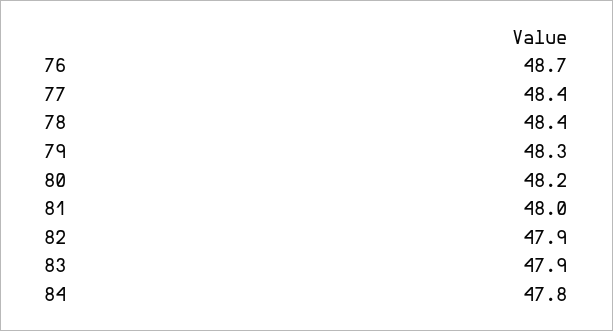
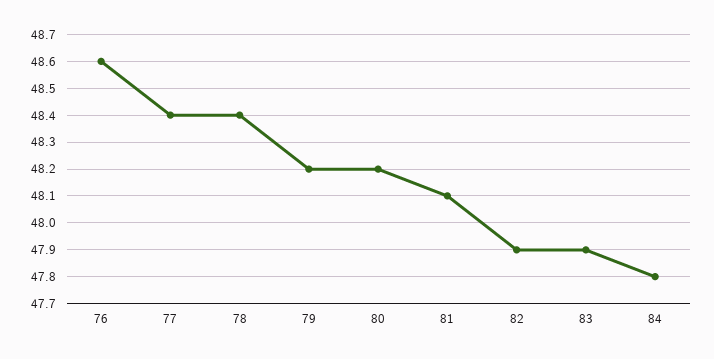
  {
-   "76": 48.7,
+   "76": 48.6,
    "77": 48.4,
    "78": 48.4,
-   "79": 48.3,
+   "79": 48.2,
    "80": 48.2,
-   "81": 48,
+   "81": 48.1,
    "82": 47.9,
    "83": 47.9,
    "84": 47.8
  }

